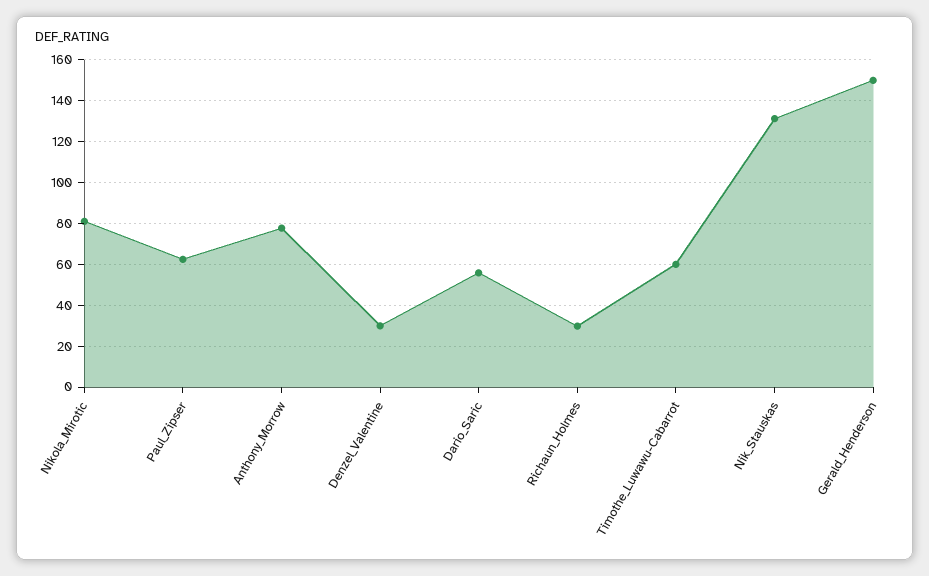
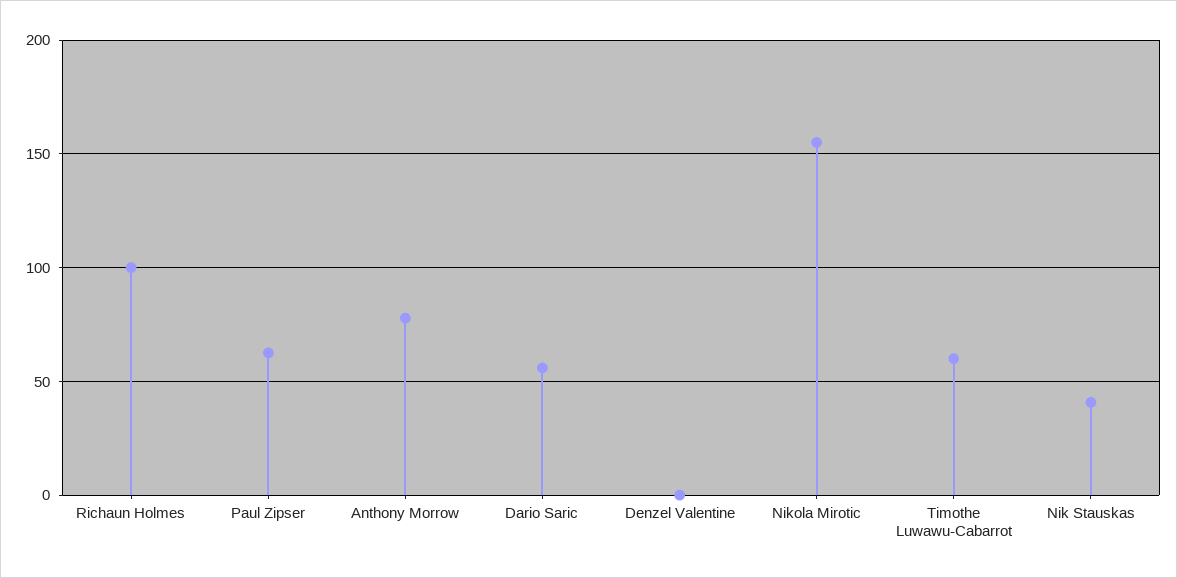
  {
-   "Nikola_Mirotic": 80,
+   "Nikola_Mirotic": 155,
    "Paul_Zipser": 65,
    "Anthony_Morrow": 80,
-   "Denzel_Valentine": 30,
+   "Denzel_Valentine": 0,
    "Dario_Saric": 55,
-   "Richaun_Holmes": 30,
+   "Richaun_Holmes": 100,
    "Timothe_Luwawu-Cabarrot": 60,
-   "Nik_Stauskas": 130,
+   "Nik_Stauskas": 40
-   "Gerald_Henderson": 150
  }

